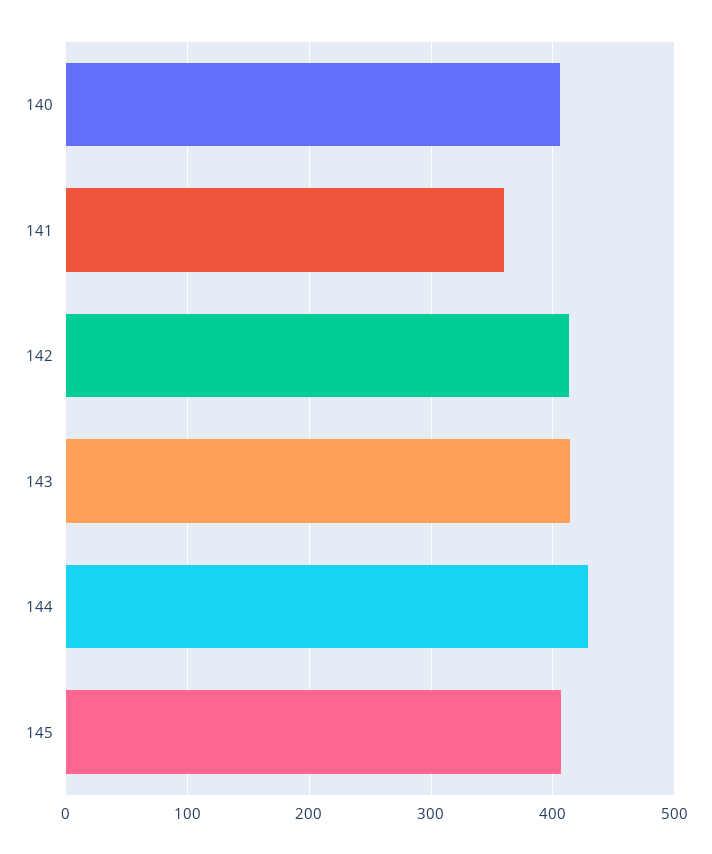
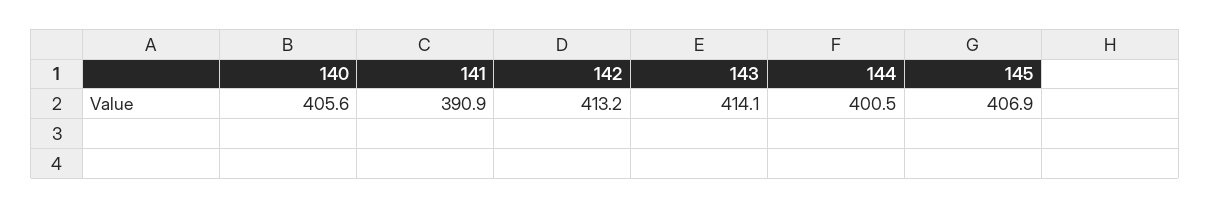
  {
    "140": 405.6,
-   "141": 360,
+   "141": 390.9,
    "142": 413.2,
    "143": 414.1,
-   "144": 430,
+   "144": 400.5,
    "145": 406.9
  }

